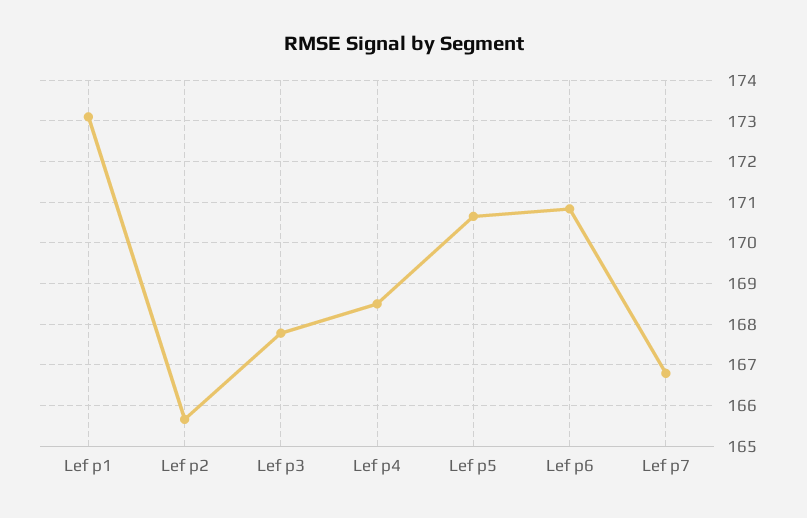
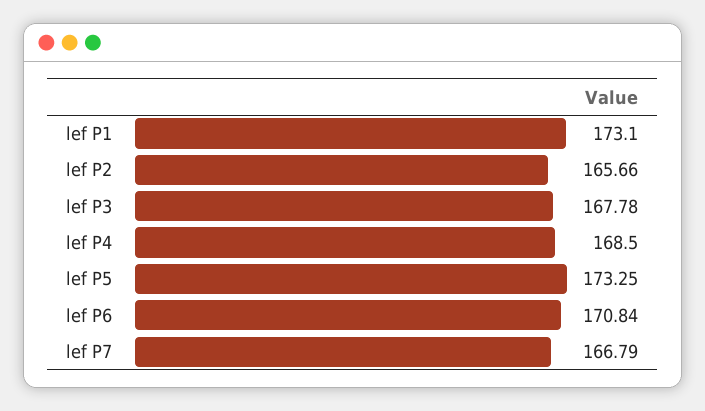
  {
    "Lef p1": 173.1,
    "Lef p2": 165.66,
    "Lef p3": 167.78,
    "Lef p4": 168.5,
-   "Lef p5": 170.6,
+   "Lef p5": 173.25,
    "Lef p6": 170.84,
    "Lef p7": 166.79
  }

